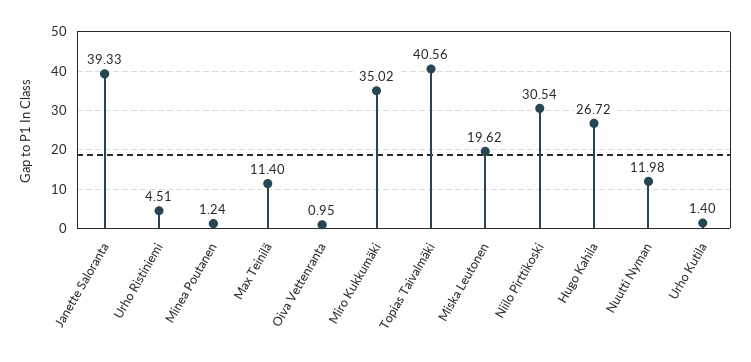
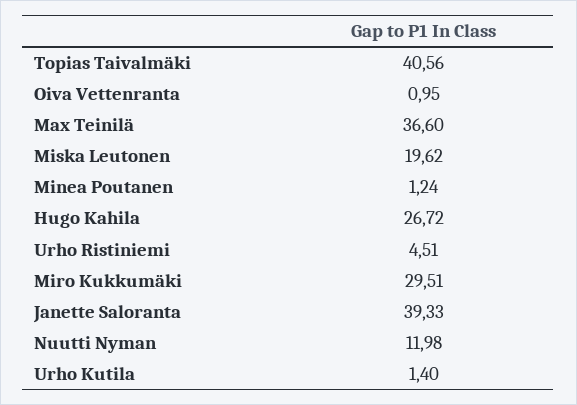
  {
    "Janette Saloranta": 39.33,
    "Urho Ristiniemi": 4.51,
    "Minea Poutanen": 1.24,
-   "Max Teinilä": 11.4,
+   "Max Teinilä": 36.6,
    "Oiva Vettenranta": 0.95,
-   "Miro Kukkumäki": 35.02,
+   "Miro Kukkumäki": 29.51,
    "Topias Taivalmäki": 40.56,
    "Miska Leutonen": 19.62,
-   "Niilo Pirttikoski": 30.54,
    "Hugo Kahila": 26.72,
    "Nuutti Nyman": 11.98,
    "Urho Kutila": 1.4
  }

